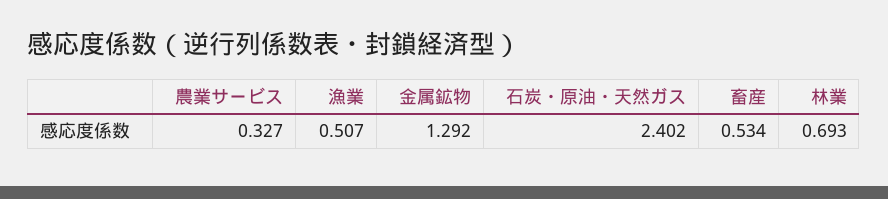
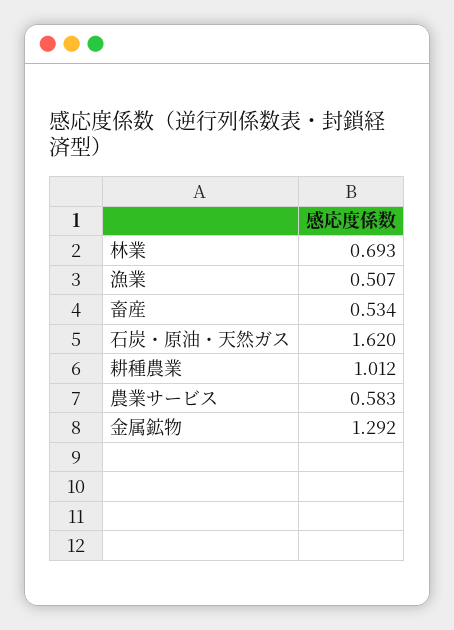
  {
-   "農業サービス": 0.327,
+   "農業サービス": 0.583,
    "漁業": 0.507,
    "金属鉱物": 1.292,
-   "石炭・原油・天然ガス": 2.402,
+   "石炭・原油・天然ガス": 1.62,
    "畜産": 0.534,
-   "林業": 0.693
+   "林業": 0.693,
+   "耕種農業": 1.012
  }

